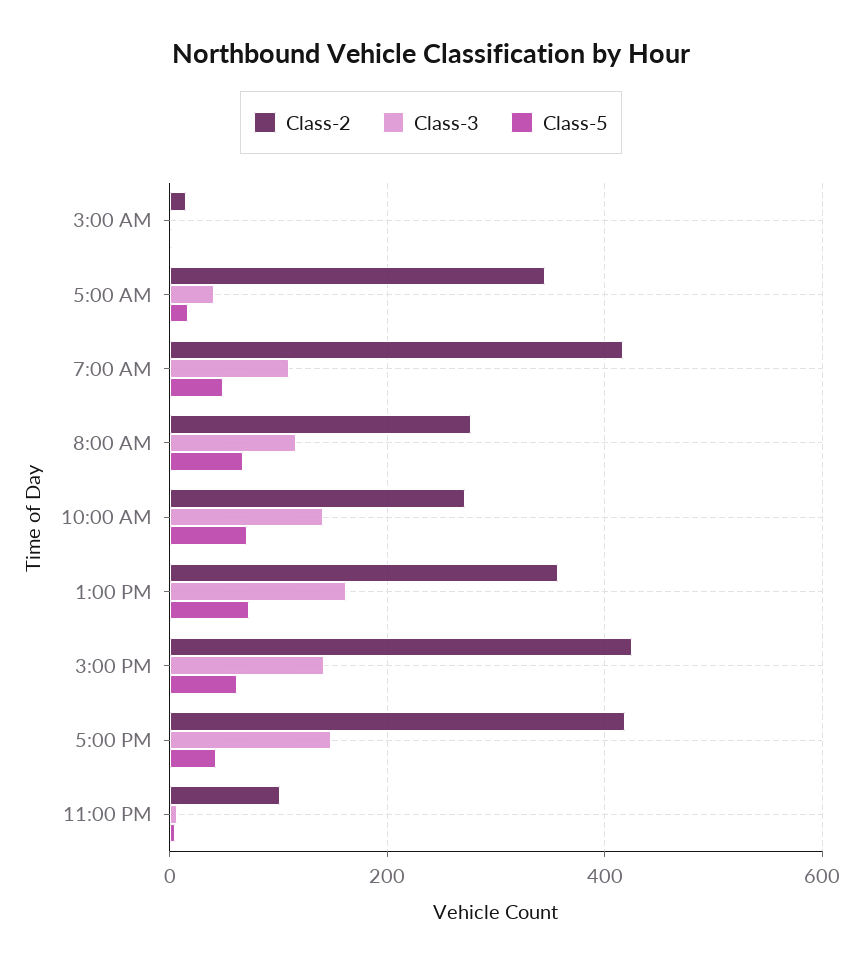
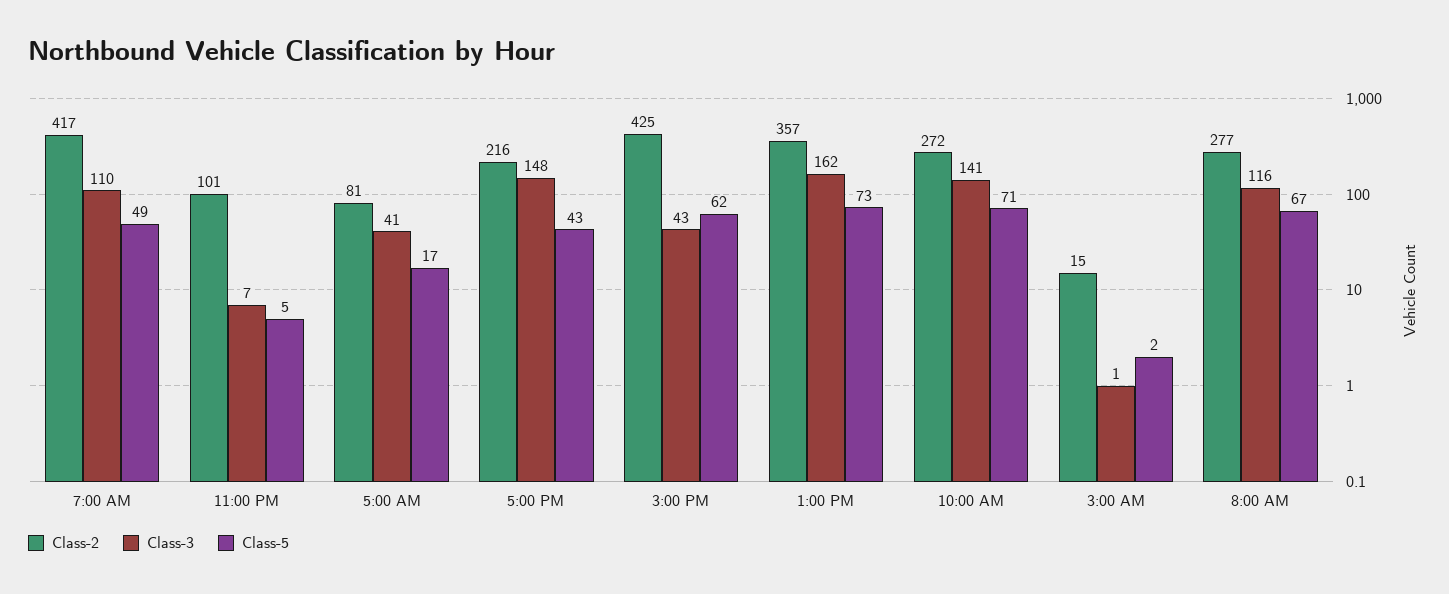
  {
    "Class-2": {
      "3:00 AM": 15,
-     "5:00 AM": 340,
+     "5:00 AM": 81,
      "7:00 AM": 417,
      "8:00 AM": 277,
      "10:00 AM": 272,
      "1:00 PM": 357,
      "3:00 PM": 425,
-     "5:00 PM": 420,
+     "5:00 PM": 216,
      "11:00 PM": 101
    },
    "Class-3": {
      "3:00 AM": 1,
      "5:00 AM": 41,
      "7:00 AM": 110,
      "8:00 AM": 116,
      "10:00 AM": 141,
      "1:00 PM": 162,
-     "3:00 PM": 140,
+     "3:00 PM": 43,
      "5:00 PM": 148,
      "11:00 PM": 7
    },
    "Class-5": {
      "3:00 AM": 2,
      "5:00 AM": 17,
      "7:00 AM": 49,
      "8:00 AM": 67,
      "10:00 AM": 71,
      "1:00 PM": 73,
      "3:00 PM": 62,
      "5:00 PM": 43,
      "11:00 PM": 5
    }
  }

